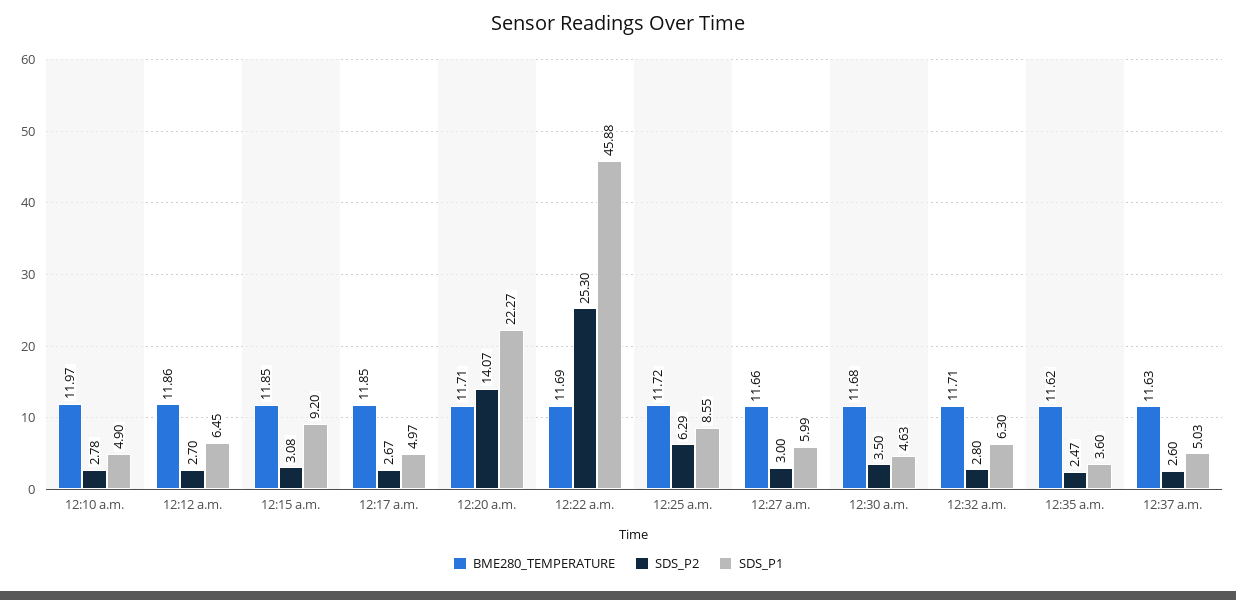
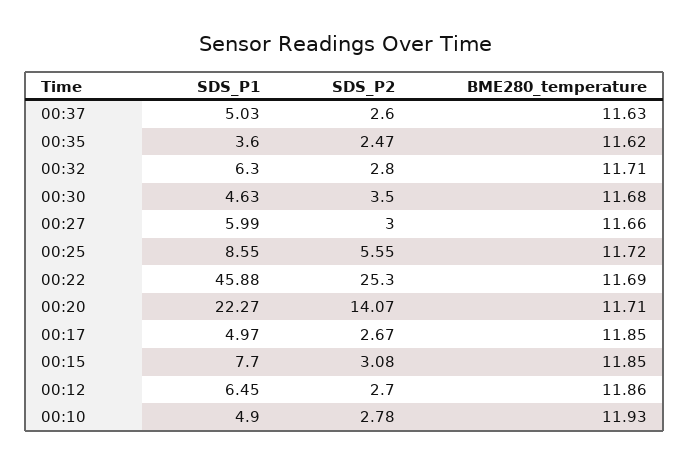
  {
    "BME280_TEMPERATURE": {
-     "12:10 a.m.": 11.97,
+     "12:10 a.m.": 11.93,
      "12:12 a.m.": 11.86,
      "12:15 a.m.": 11.85,
      "12:17 a.m.": 11.85,
      "12:20 a.m.": 11.71,
      "12:22 a.m.": 11.69,
      "12:25 a.m.": 11.72,
      "12:27 a.m.": 11.66,
      "12:30 a.m.": 11.68,
      "12:32 a.m.": 11.71,
      "12:35 a.m.": 11.62,
      "12:37 a.m.": 11.63
    },
    "SDS_P2": {
      "12:10 a.m.": 2.78,
      "12:12 a.m.": 2.7,
      "12:15 a.m.": 3.08,
      "12:17 a.m.": 2.67,
      "12:20 a.m.": 14.07,
      "12:22 a.m.": 25.3,
-     "12:25 a.m.": 6.29,
+     "12:25 a.m.": 5.55,
      "12:27 a.m.": 3,
      "12:30 a.m.": 3.5,
      "12:32 a.m.": 2.8,
      "12:35 a.m.": 2.47,
      "12:37 a.m.": 2.6
    },
    "SDS_P1": {
      "12:10 a.m.": 4.9,
      "12:12 a.m.": 6.45,
-     "12:15 a.m.": 9.2,
+     "12:15 a.m.": 7.7,
      "12:17 a.m.": 4.97,
      "12:20 a.m.": 22.27,
      "12:22 a.m.": 45.88,
      "12:25 a.m.": 8.55,
      "12:27 a.m.": 5.99,
      "12:30 a.m.": 4.63,
      "12:32 a.m.": 6.3,
      "12:35 a.m.": 3.6,
      "12:37 a.m.": 5.03
    }
  }

